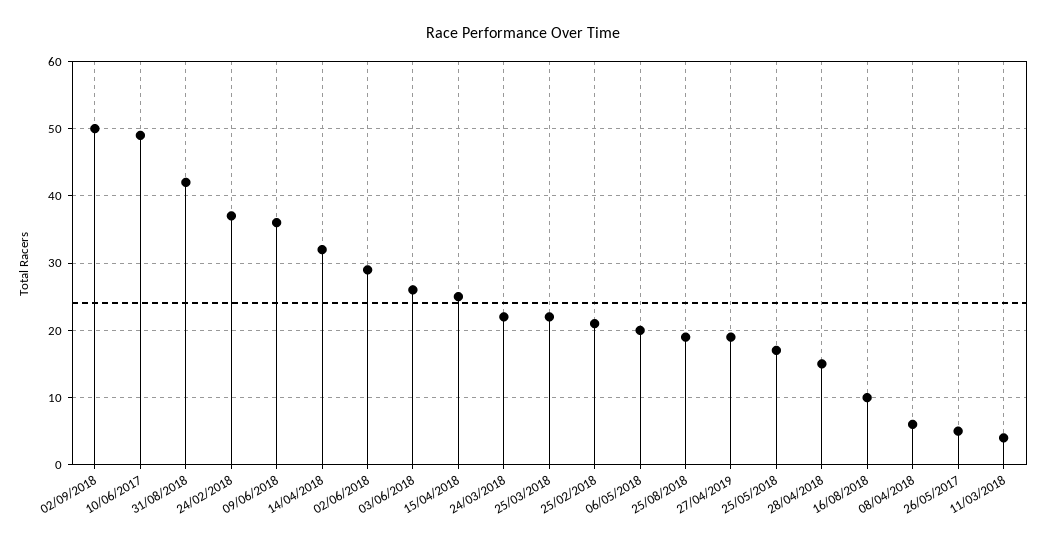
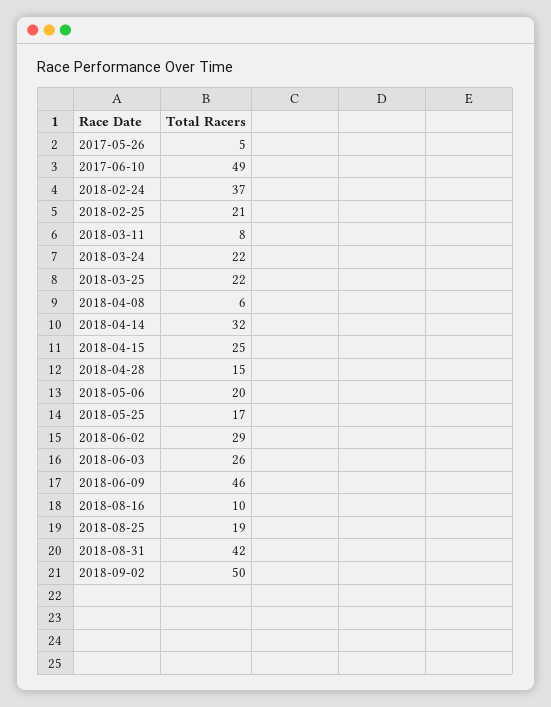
  {
    "02/09/2018": 50,
    "10/06/2017": 49,
    "31/08/2018": 42,
    "24/02/2018": 37,
-   "09/06/2018": 36,
+   "09/06/2018": 46,
    "14/04/2018": 32,
    "02/06/2018": 29,
    "03/06/2018": 26,
    "15/04/2018": 25,
    "24/03/2018": 22,
    "25/03/2018": 22,
    "25/02/2018": 21,
    "06/05/2018": 20,
    "25/08/2018": 19,
-   "27/04/2019": 19,
    "25/05/2018": 17,
    "28/04/2018": 15,
    "16/08/2018": 10,
    "08/04/2018": 6,
    "26/05/2017": 5,
-   "11/03/2018": 4
+   "11/03/2018": 8
  }

